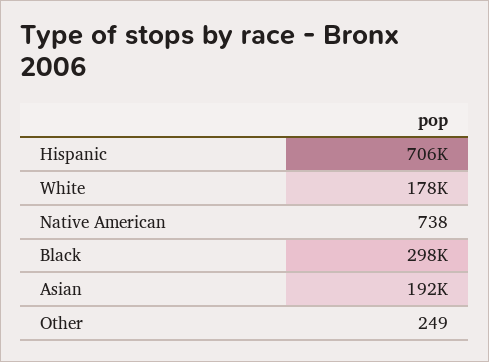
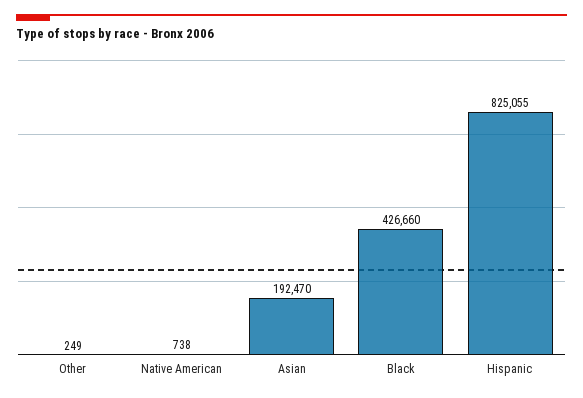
  {
-   "Hispanic": 706000,
+   "Hispanic": 825055,
-   "White": 178000,
    "Native American": 738,
-   "Black": 298000,
+   "Black": 426660,
    "Asian": 192470,
    "Other": 249
  }

